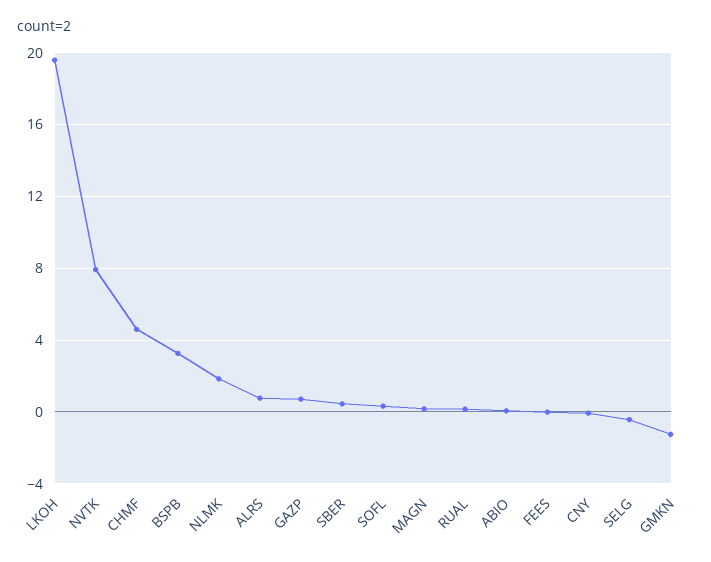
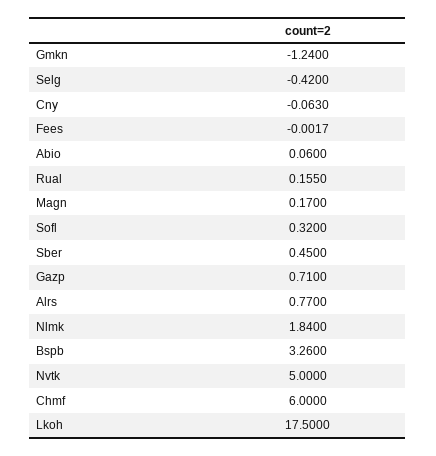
  {
-   "LKOH": 19.5,
+   "LKOH": 17.5,
-   "NVTK": 8,
+   "NVTK": 5,
-   "CHMF": 4.5,
+   "CHMF": 6,
    "BSPB": 3.26,
    "NLMK": 1.84,
    "ALRS": 0.77,
    "GAZP": 0.71,
    "SBER": 0.45,
    "SOFL": 0.32,
    "MAGN": 0.17,
    "RUAL": 0.155,
    "ABIO": 0.06,
    "FEES": -0.0017,
    "CNY": -0.063,
    "SELG": -0.42,
    "GMKN": -1.24
  }

